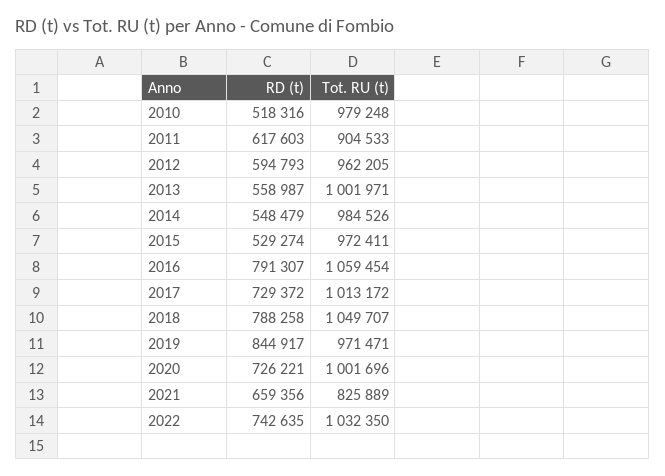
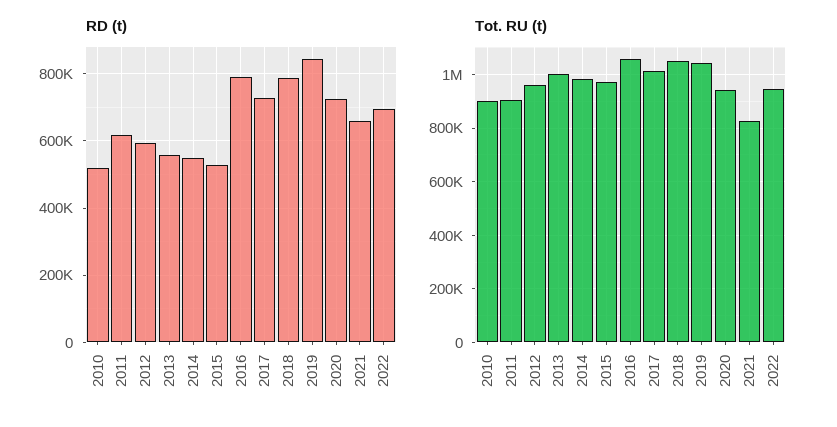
  {
    "RD (t)": {
      "2010": 518316,
      "2011": 617603,
      "2012": 594793,
      "2013": 558987,
      "2014": 548479,
      "2015": 529274,
      "2016": 791307,
      "2017": 729372,
      "2018": 788258,
      "2019": 844917,
      "2020": 726221,
      "2021": 659356,
-     "2022": 742635
+     "2022": 700000
    },
    "Tot. RU (t)": {
-     "2010": 979248,
+     "2010": 900000,
      "2011": 904533,
      "2012": 962205,
      "2013": 1001971,
      "2014": 984526,
      "2015": 972411,
      "2016": 1059454,
      "2017": 1013172,
      "2018": 1049707,
-     "2019": 971471,
+     "2019": 1050000,
-     "2020": 1001696,
+     "2020": 950000,
      "2021": 825889,
-     "2022": 1032350
+     "2022": 950000
    }
  }

